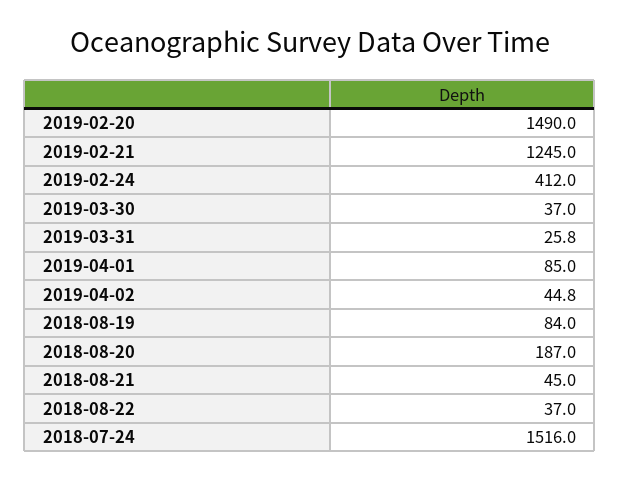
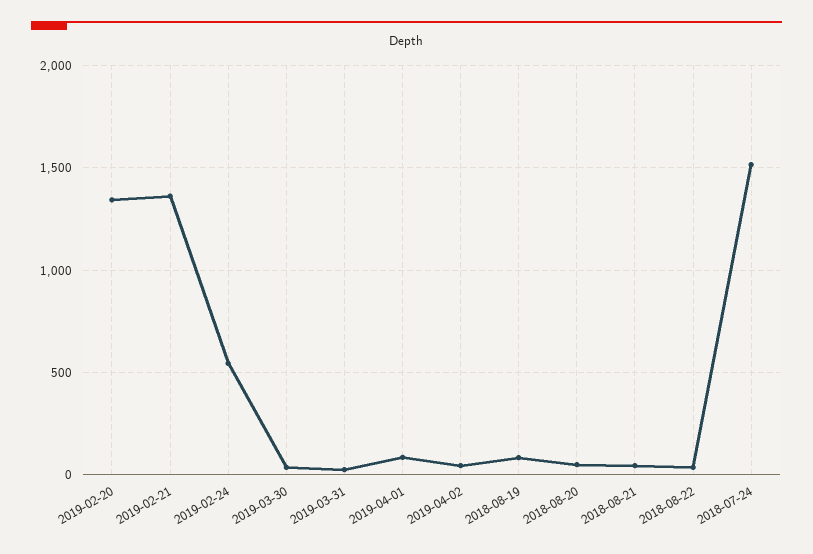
  {
-   "2019-02-20": 1490,
+   "2019-02-20": 1350,
-   "2019-02-21": 1245,
+   "2019-02-21": 1350,
-   "2019-02-24": 412,
+   "2019-02-24": 550,
    "2019-03-30": 37,
    "2019-03-31": 25.8,
    "2019-04-01": 85,
    "2019-04-02": 44.8,
    "2018-08-19": 84,
-   "2018-08-20": 187,
+   "2018-08-20": 50,
    "2018-08-21": 45,
    "2018-08-22": 37,
    "2018-07-24": 1516
  }

